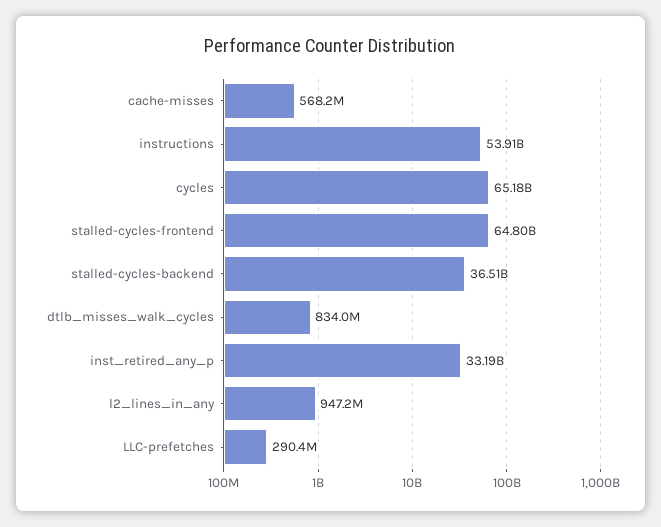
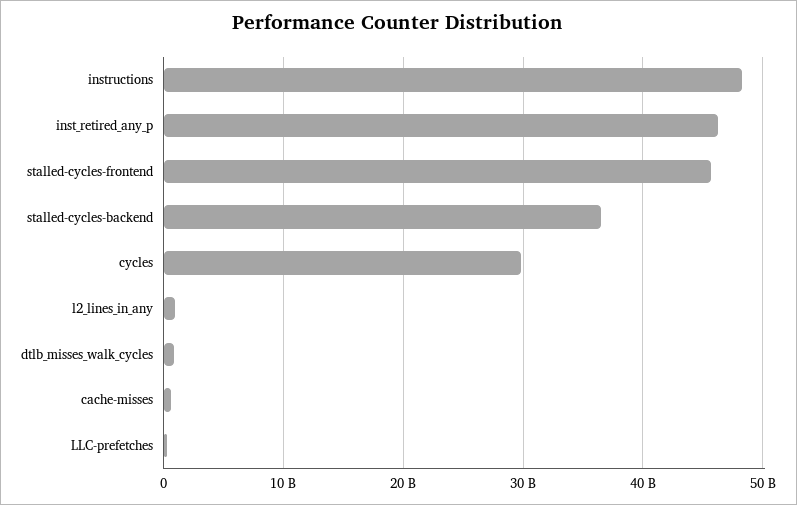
  {
    "cache-misses": 568200000,
-   "instructions": 53910000000,
+   "instructions": 48000000000,
-   "cycles": 65180000000,
+   "cycles": 30000000000,
-   "stalled-cycles-frontend": 64800000000,
+   "stalled-cycles-frontend": 46000000000,
    "stalled-cycles-backend": 36510000000,
    "dtlb_misses_walk_cycles": 834000000,
-   "inst_retired_any_p": 33190000000,
+   "inst_retired_any_p": 46000000000,
    "l2_lines_in_any": 947200000,
    "LLC-prefetches": 290400000
  }

